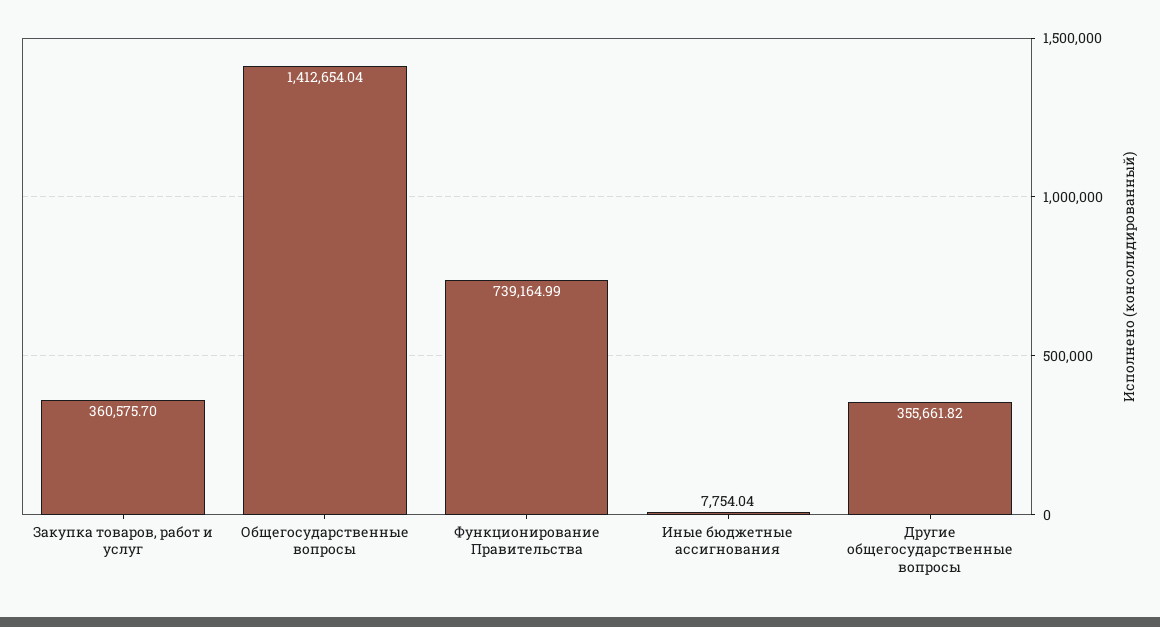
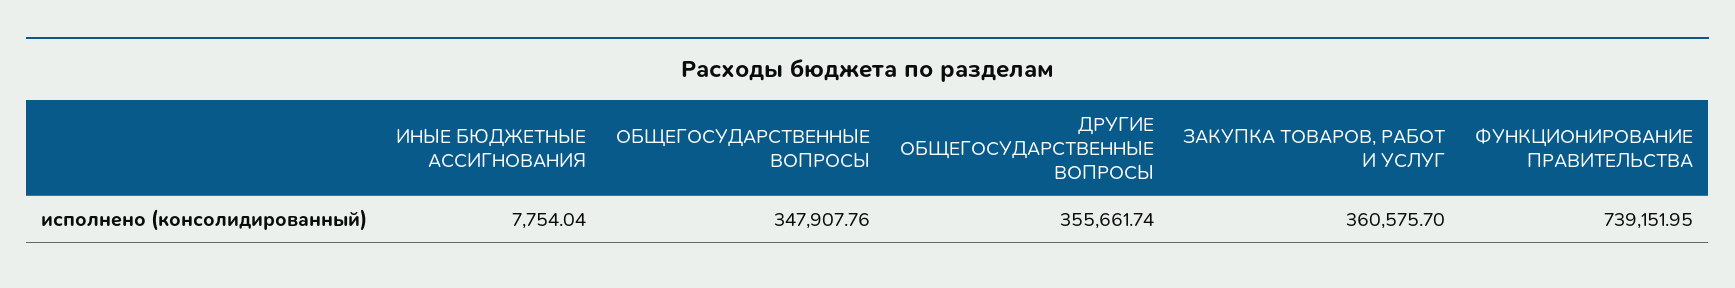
  {
    "Закупка товаров, работ и услуг": 360575.7,
-   "Общегосударственные вопросы": 1412654.04,
+   "Общегосударственные вопросы": 347907.76,
-   "Функционирование Правительства": 739164.99,
+   "Функционирование Правительства": 739151.95,
    "Иные бюджетные ассигнования": 7754.04,
-   "Другие общегосударственные вопросы": 355661.82
+   "Другие общегосударственные вопросы": 355661.74
  }

